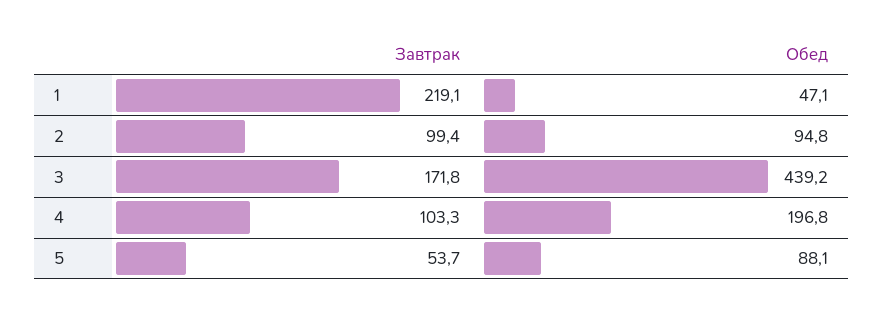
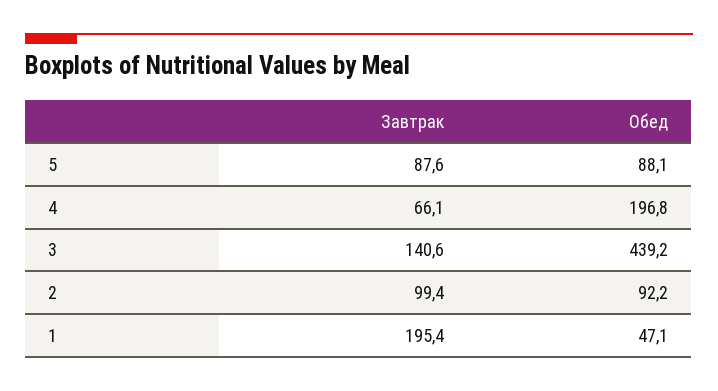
  {
    "Завтрак": {
-     "1": 219.1,
+     "1": 195.4,
      "2": 99.4,
-     "3": 171.8,
+     "3": 140.6,
-     "4": 103.3,
+     "4": 66.1,
-     "5": 53.7
+     "5": 87.6
    },
    "Обед": {
      "1": 47.1,
-     "2": 94.8,
+     "2": 92.2,
      "3": 439.2,
      "4": 196.8,
      "5": 88.1
    }
  }

